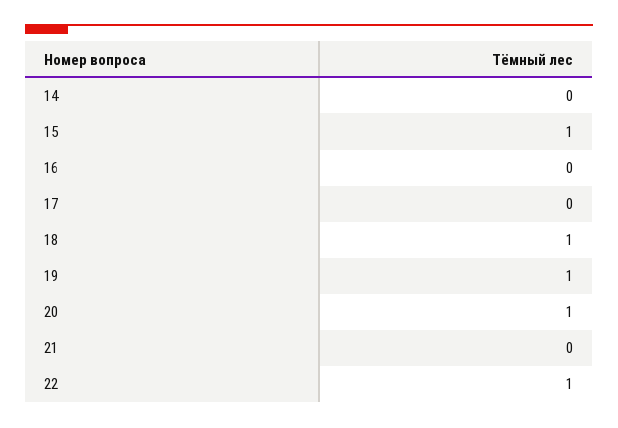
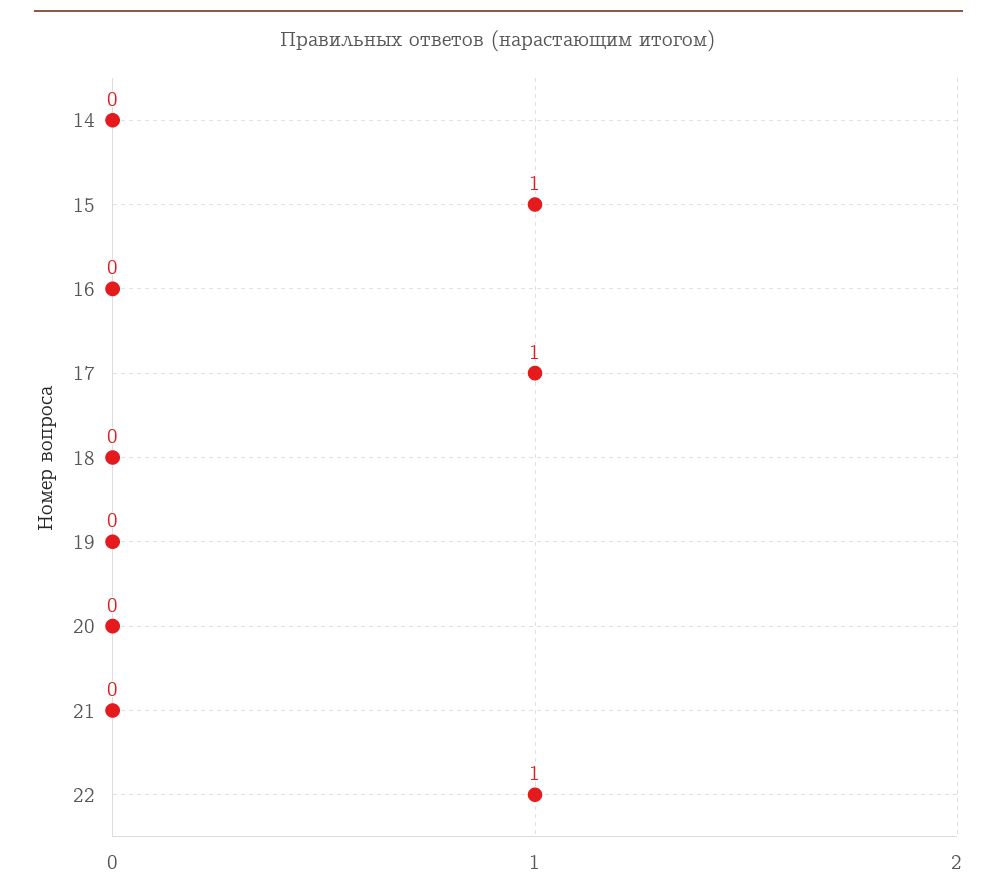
  {
    "14": 0,
    "15": 1,
    "16": 0,
-   "17": 0,
+   "17": 1,
-   "18": 1,
+   "18": 0,
-   "19": 1,
+   "19": 0,
-   "20": 1,
+   "20": 0,
    "21": 0,
    "22": 1
  }

